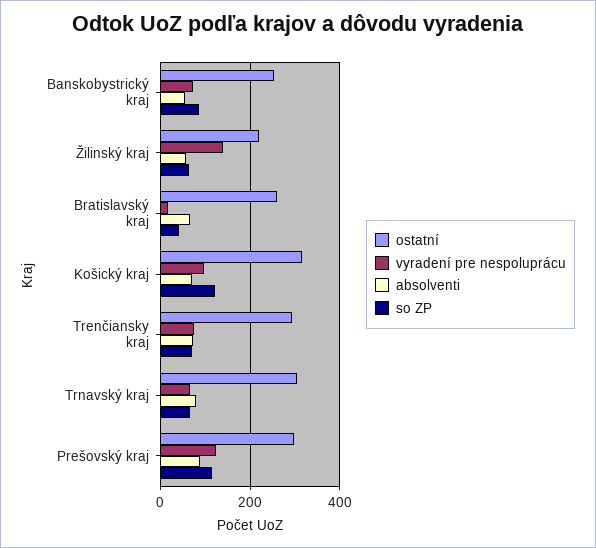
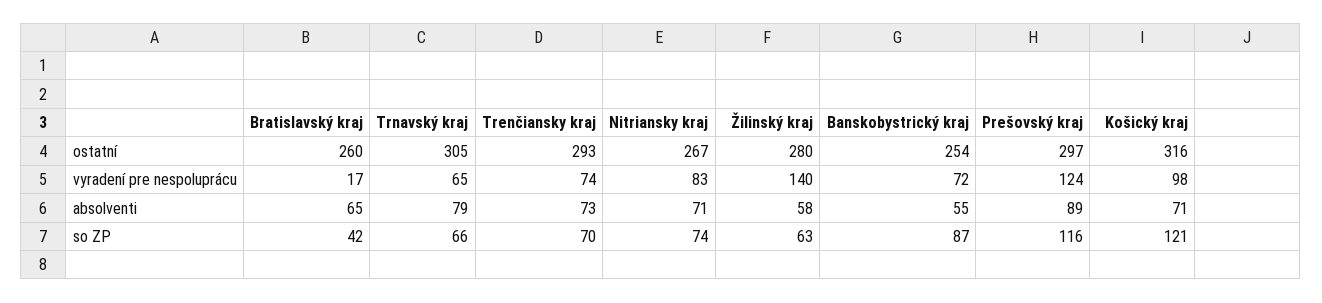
  {
    "ostatní": {
      "Banskobystrický kraj": 254,
-     "Žilinský kraj": 220,
+     "Žilinský kraj": 280,
      "Bratislavský kraj": 260,
      "Košický kraj": 316,
      "Trenčiansky kraj": 293,
      "Trnavský kraj": 305,
-     "Prešovský kraj": 297
+     "Prešovský kraj": 297,
+     "Nitriansky kraj": 267
    },
    "vyradení pre nespoluprácu": {
      "Banskobystrický kraj": 72,
      "Žilinský kraj": 140,
      "Bratislavský kraj": 17,
      "Košický kraj": 98,
      "Trenčiansky kraj": 74,
      "Trnavský kraj": 65,
-     "Prešovský kraj": 124
+     "Prešovský kraj": 124,
+     "Nitriansky kraj": 83
    },
    "absolventi": {
      "Banskobystrický kraj": 55,
      "Žilinský kraj": 58,
      "Bratislavský kraj": 65,
      "Košický kraj": 71,
      "Trenčiansky kraj": 73,
      "Trnavský kraj": 79,
-     "Prešovský kraj": 89
+     "Prešovský kraj": 89,
+     "Nitriansky kraj": 71
    },
    "so ZP": {
      "Banskobystrický kraj": 87,
      "Žilinský kraj": 63,
      "Bratislavský kraj": 42,
      "Košický kraj": 121,
      "Trenčiansky kraj": 70,
      "Trnavský kraj": 66,
-     "Prešovský kraj": 116
+     "Prešovský kraj": 116,
+     "Nitriansky kraj": 74
    }
  }

